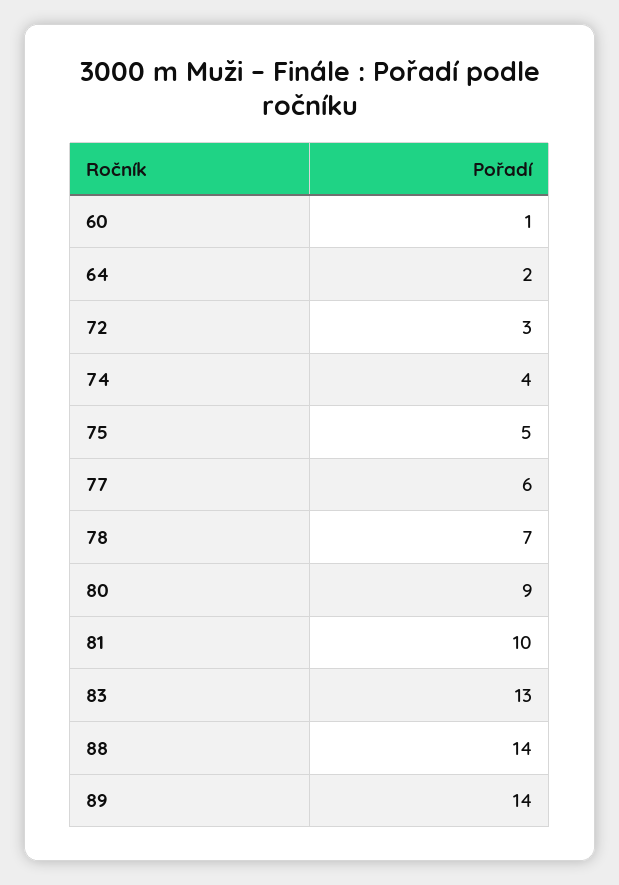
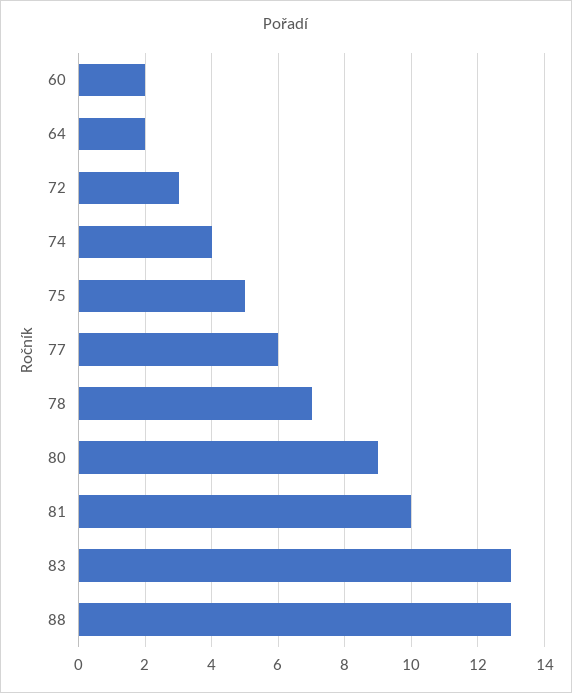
  {
-   "60": 1,
+   "60": 2,
    "64": 2,
    "72": 3,
    "74": 4,
    "75": 5,
    "77": 6,
    "78": 7,
    "80": 9,
    "81": 10,
    "83": 13,
-   "88": 14,
+   "88": 13
-   "89": 14
  }

